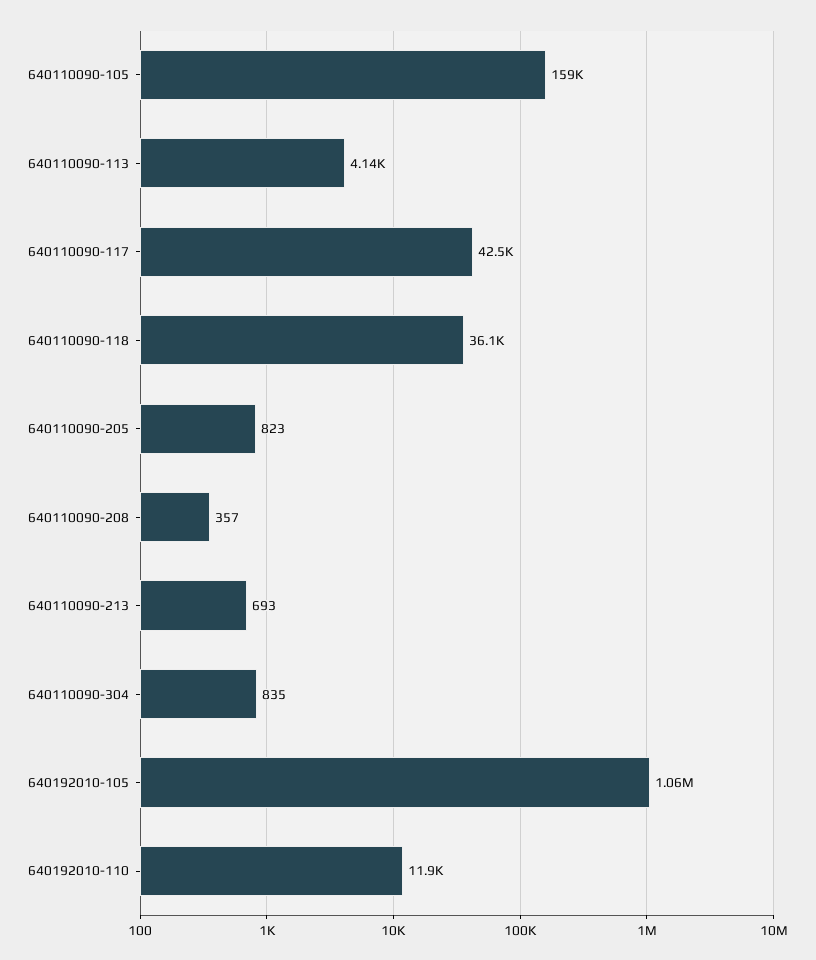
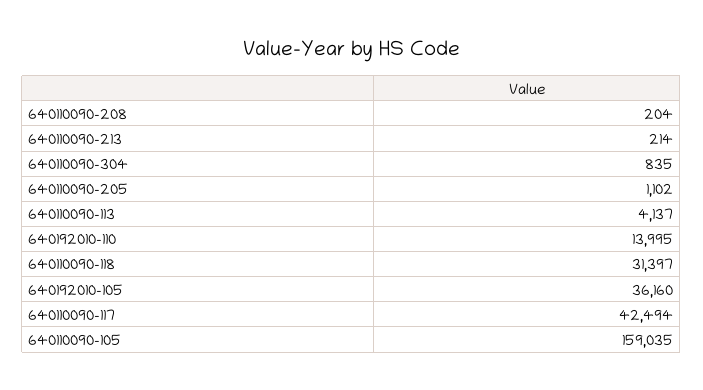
  {
    "640110090-105": 159035,
    "640110090-113": 4137,
    "640110090-117": 42494,
-   "640110090-118": 36100,
+   "640110090-118": 31397,
-   "640110090-205": 823,
+   "640110090-205": 1102,
-   "640110090-208": 357,
+   "640110090-208": 204,
-   "640110090-213": 693,
+   "640110090-213": 214,
    "640110090-304": 835,
-   "640192010-105": 1060000,
+   "640192010-105": 36160,
-   "640192010-110": 11900
+   "640192010-110": 13995
  }

